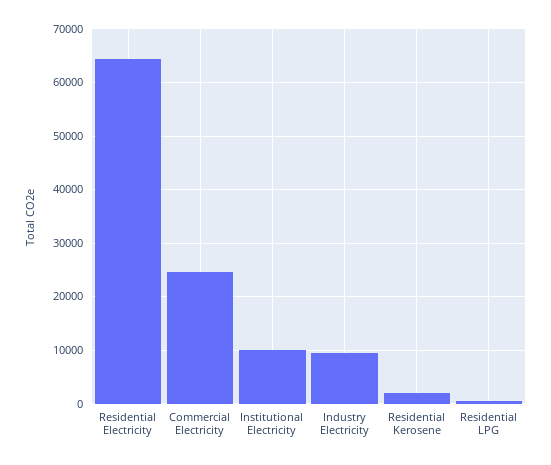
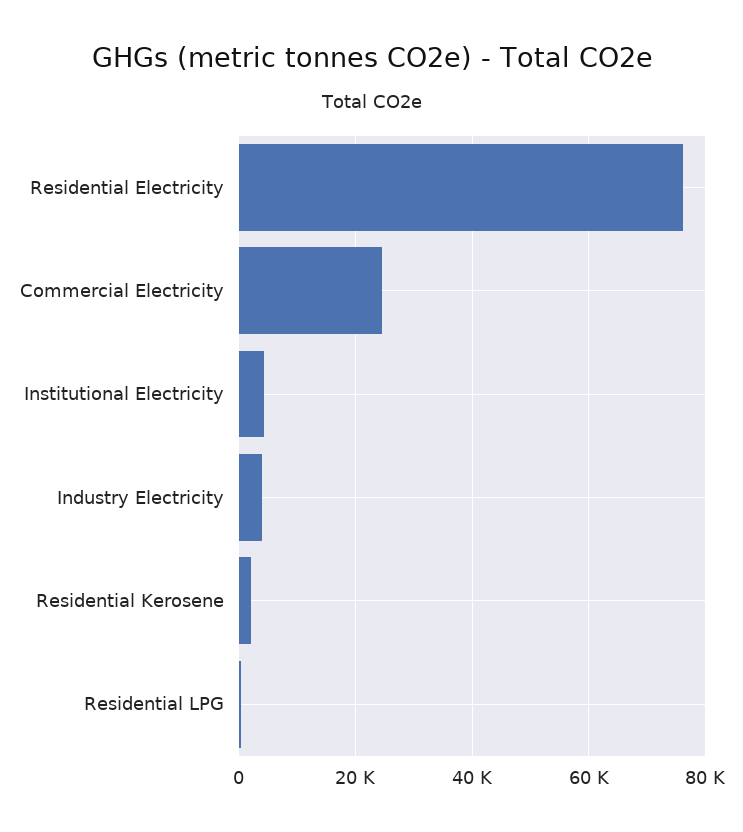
  {
-   "Residential Electricity": 64000,
+   "Residential Electricity": 76000,
    "Commercial Electricity": 24000,
-   "Institutional Electricity": 10000,
+   "Institutional Electricity": 4000,
-   "Industry Electricity": 10000,
+   "Industry Electricity": 4000,
    "Residential Kerosene": 2000,
    "Residential LPG": 0
  }

